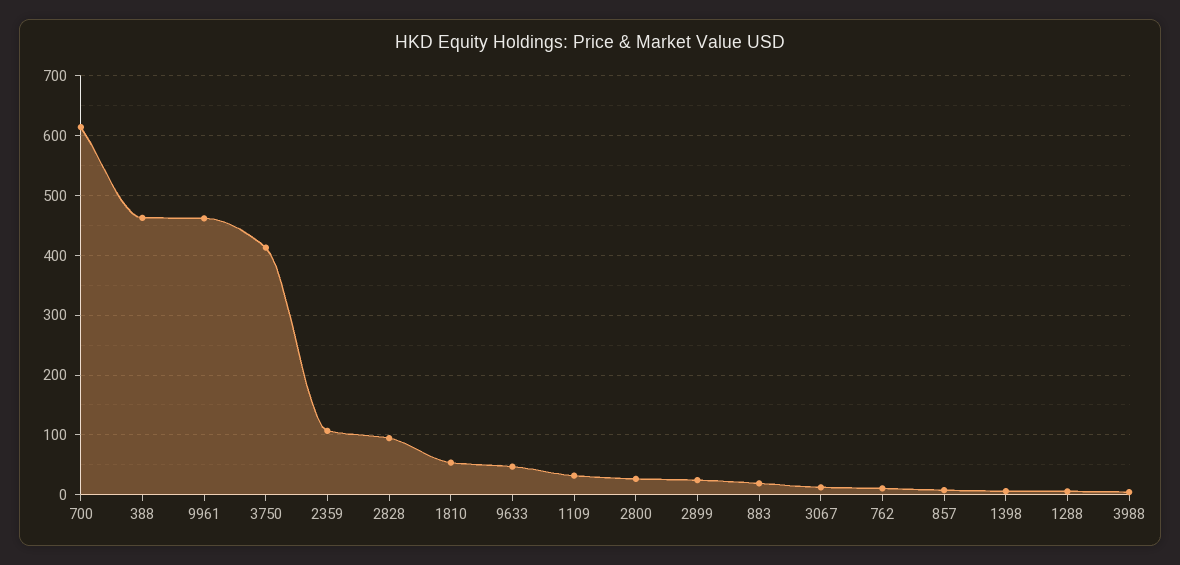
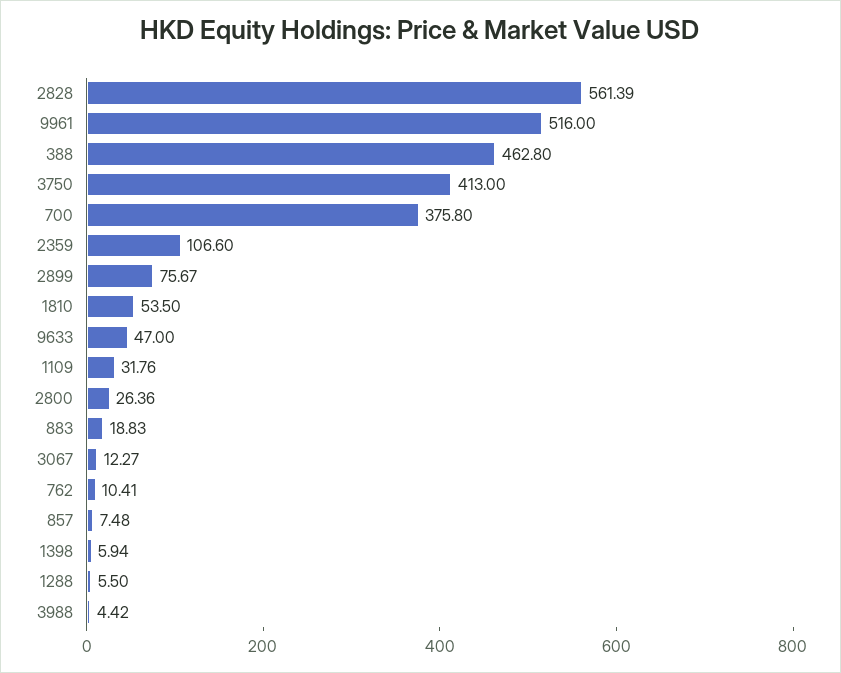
  {
-   "700": 620,
+   "700": 375.8,
    "388": 462.8,
-   "9961": 460,
+   "9961": 516,
    "3750": 413,
    "2359": 106.6,
-   "2828": 100,
+   "2828": 561.39,
    "1810": 53.5,
    "9633": 47,
    "1109": 31.76,
    "2800": 26.36,
-   "2899": 20,
+   "2899": 75.67,
    "883": 18.83,
    "3067": 12.27,
    "762": 10.41,
    "857": 7.48,
    "1398": 5.94,
    "1288": 5.5,
    "3988": 4.42
  }

